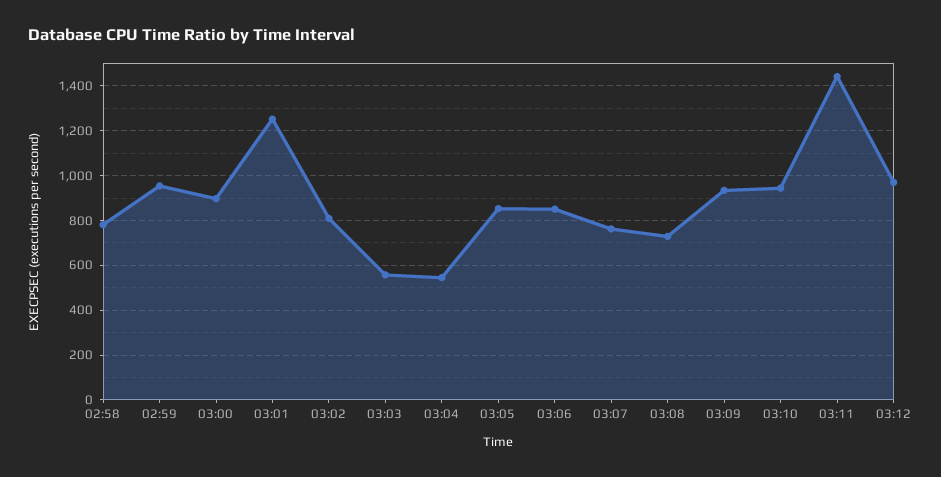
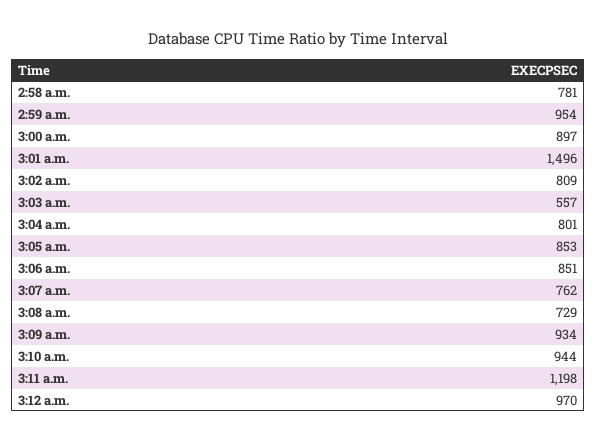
  {
    "02:58": 781,
    "02:59": 954,
    "03:00": 897,
-   "03:01": 1250,
+   "03:01": 1496,
    "03:02": 809,
    "03:03": 557,
-   "03:04": 550,
+   "03:04": 801,
    "03:05": 853,
    "03:06": 851,
    "03:07": 762,
    "03:08": 729,
    "03:09": 934,
    "03:10": 944,
-   "03:11": 1450,
+   "03:11": 1198,
    "03:12": 970
  }

